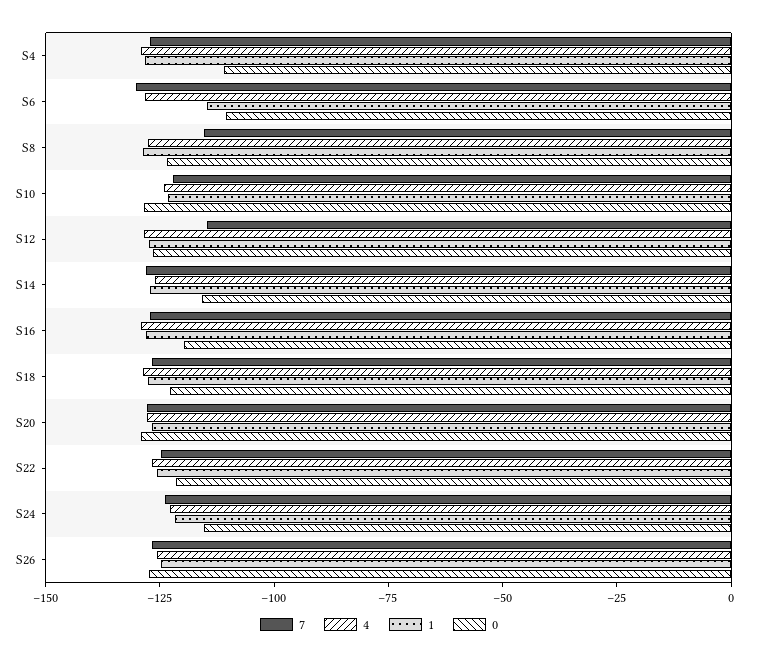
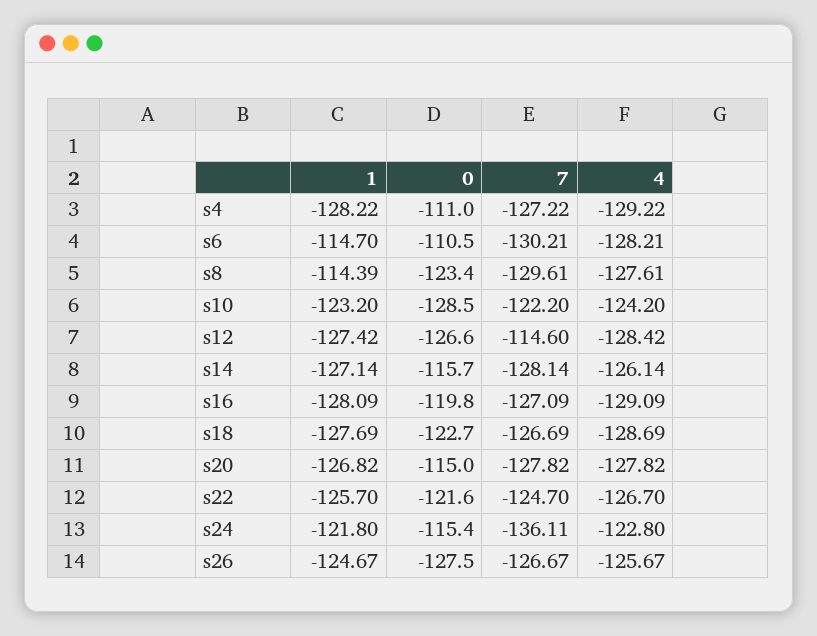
  {
    "7": {
      "S4": -127.22,
      "S6": -130.21,
-     "S8": -115,
+     "S8": -129.61,
      "S10": -122.2,
      "S12": -114.6,
      "S14": -128.14,
      "S16": -127.09,
      "S18": -126.69,
      "S20": -127.82,
      "S22": -124.7,
-     "S24": -125,
+     "S24": -136.11,
      "S26": -126.67
    },
    "4": {
      "S4": -129.22,
      "S6": -128.21,
      "S8": -127.61,
      "S10": -124.2,
      "S12": -128.42,
      "S14": -126.14,
      "S16": -129.09,
      "S18": -128.69,
      "S20": -127.82,
      "S22": -126.7,
      "S24": -122.8,
      "S26": -125.67
    },
    "1": {
      "S4": -128.22,
      "S6": -114.7,
-     "S8": -130,
+     "S8": -114.39,
      "S10": -123.2,
      "S12": -127.42,
      "S14": -127.14,
      "S16": -128.09,
      "S18": -127.69,
      "S20": -126.82,
      "S22": -125.7,
      "S24": -121.8,
      "S26": -124.67
    },
    "0": {
      "S4": -111,
      "S6": -110.5,
      "S8": -123.4,
      "S10": -128.5,
      "S12": -126.6,
      "S14": -115.7,
      "S16": -119.8,
      "S18": -122.7,
-     "S20": -130,
+     "S20": -115,
      "S22": -121.6,
      "S24": -115.4,
      "S26": -127.5
    }
  }

